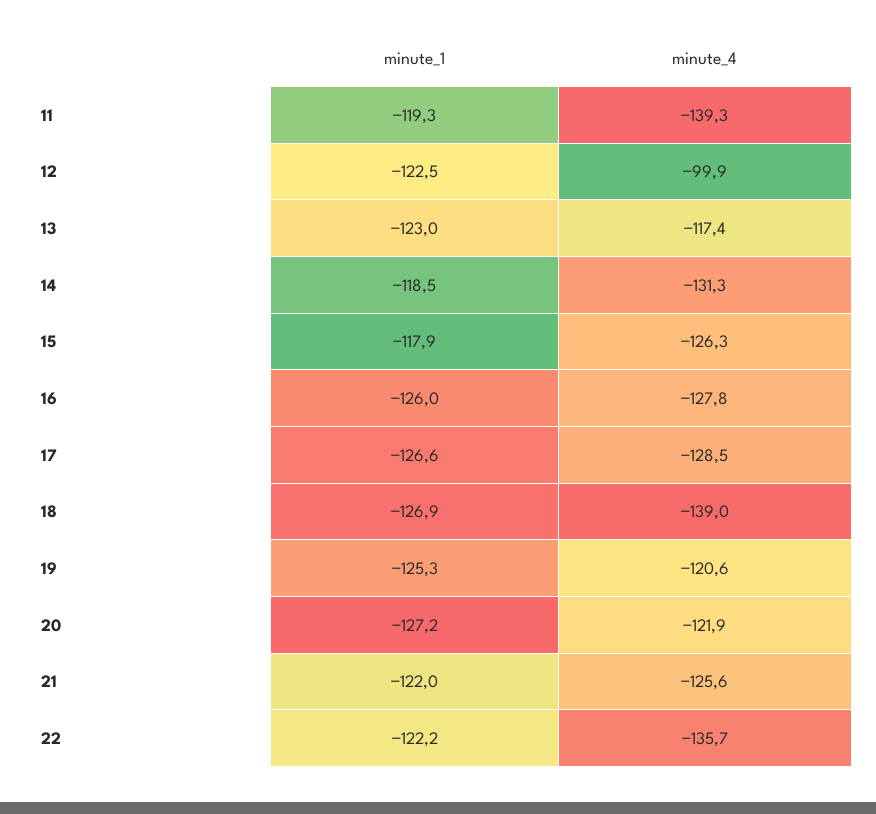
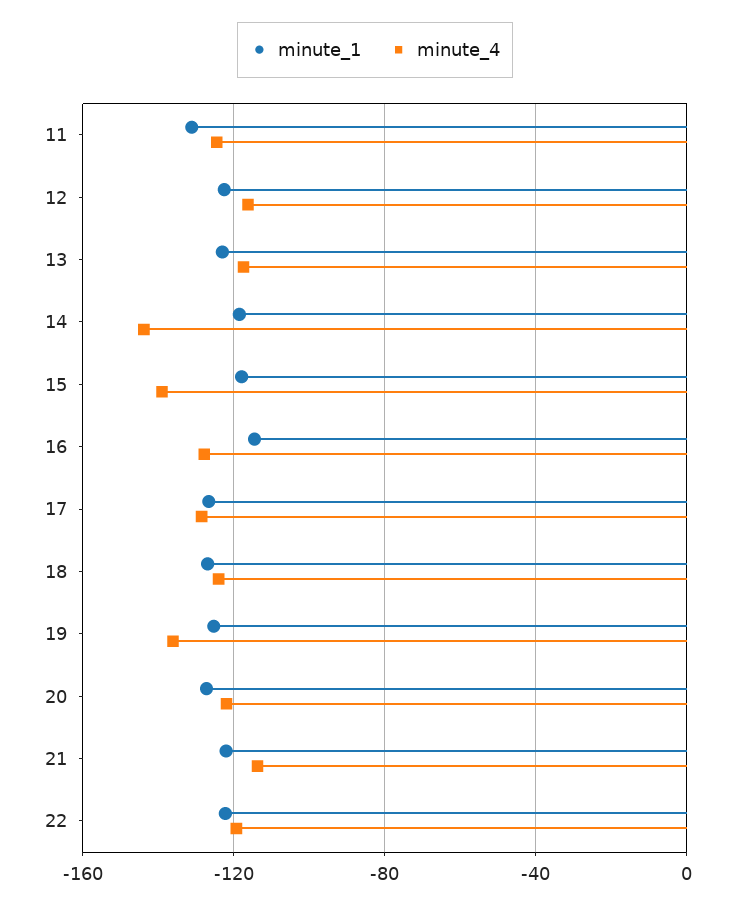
  {
    "minute_1": {
-     "11": -119.3,
+     "11": -130,
      "12": -122.5,
      "13": -123,
      "14": -118.5,
      "15": -117.9,
-     "16": -126,
+     "16": -115,
      "17": -126.6,
      "18": -126.9,
      "19": -125.3,
      "20": -127.2,
      "21": -122,
      "22": -122.2
    },
    "minute_4": {
-     "11": -139.3,
+     "11": -125,
-     "12": -99.9,
+     "12": -115,
      "13": -117.4,
-     "14": -131.3,
+     "14": -145,
-     "15": -126.3,
+     "15": -140,
      "16": -127.8,
      "17": -128.5,
-     "18": -139,
+     "18": -125,
-     "19": -120.6,
+     "19": -135,
      "20": -121.9,
-     "21": -125.6,
+     "21": -115,
-     "22": -135.7
+     "22": -120
    }
  }

